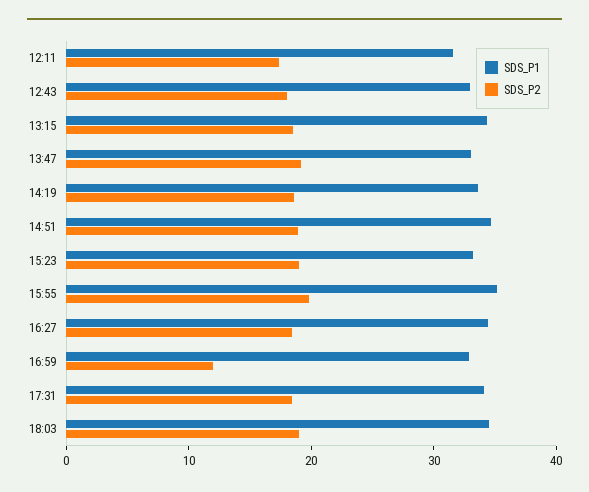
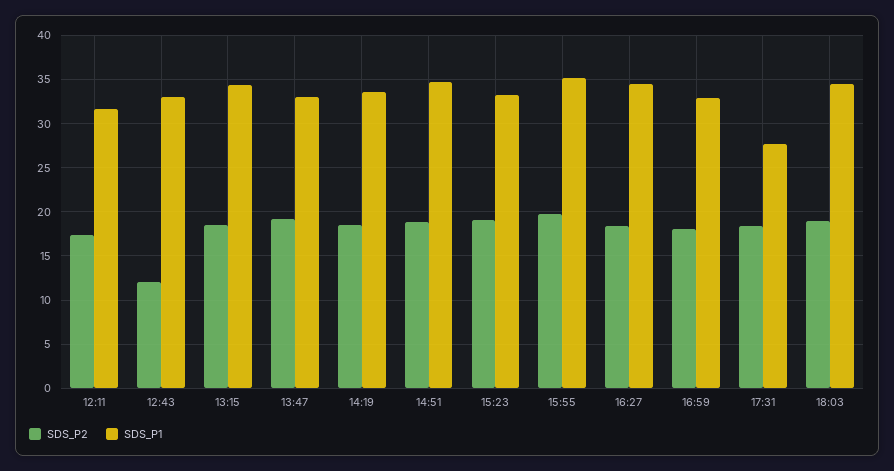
  {
    "SDS_P1": {
      "12:11": 32,
      "12:43": 33,
      "13:15": 34,
      "13:47": 33,
      "14:19": 34,
      "14:51": 35,
      "15:23": 33,
      "15:55": 35,
      "16:27": 34,
      "16:59": 33,
-     "17:31": 34,
+     "17:31": 28,
      "18:03": 35
    },
    "SDS_P2": {
      "12:11": 17,
-     "12:43": 18,
+     "12:43": 12,
      "13:15": 19,
      "13:47": 19,
      "14:19": 19,
      "14:51": 19,
      "15:23": 19,
      "15:55": 20,
      "16:27": 18,
-     "16:59": 12,
+     "16:59": 18,
      "17:31": 18,
      "18:03": 19
    }
  }

